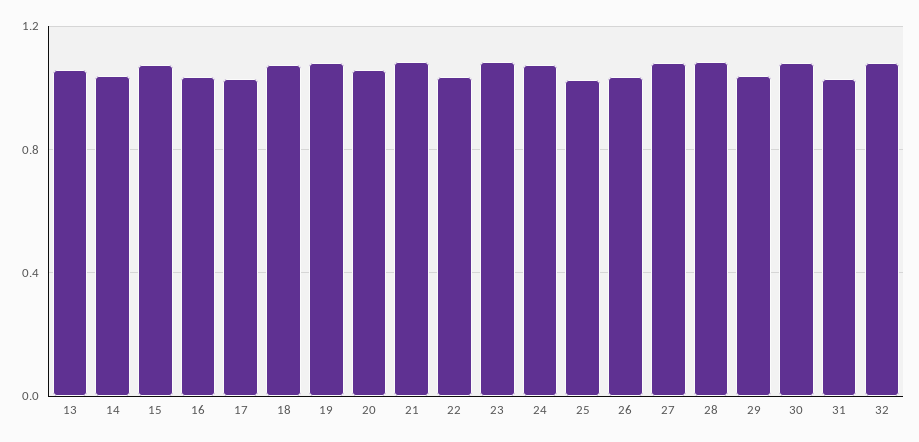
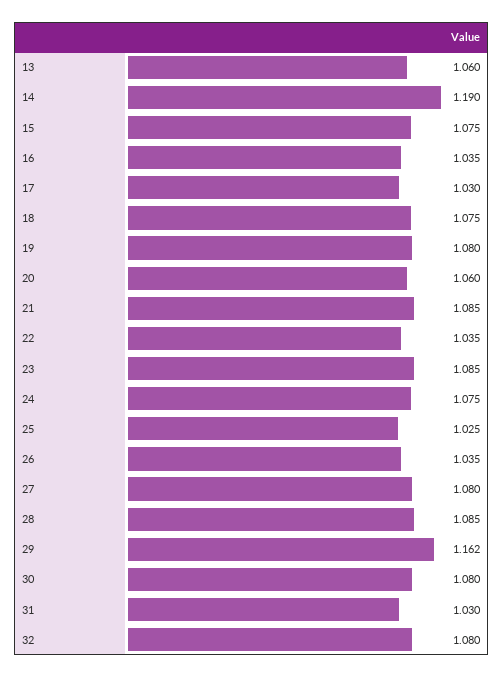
  {
    "13": 1.06,
-   "14": 1.05,
+   "14": 1.19,
    "15": 1.075,
    "16": 1.035,
    "17": 1.03,
    "18": 1.075,
    "19": 1.08,
    "20": 1.06,
    "21": 1.085,
    "22": 1.035,
    "23": 1.085,
    "24": 1.075,
    "25": 1.025,
    "26": 1.035,
    "27": 1.08,
    "28": 1.085,
-   "29": 1.05,
+   "29": 1.162,
    "30": 1.08,
    "31": 1.03,
    "32": 1.08
  }

